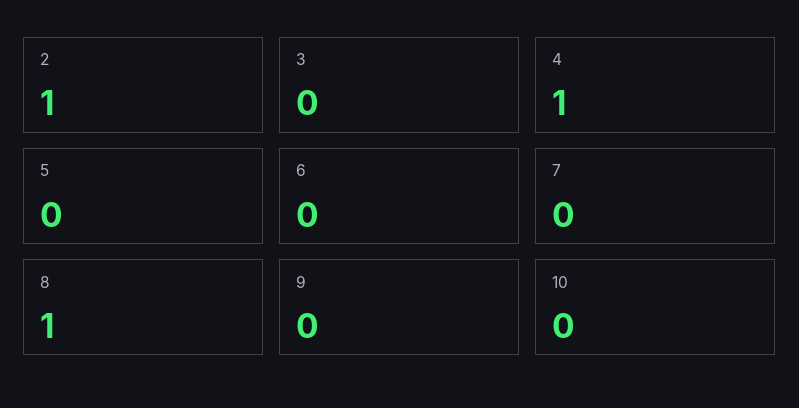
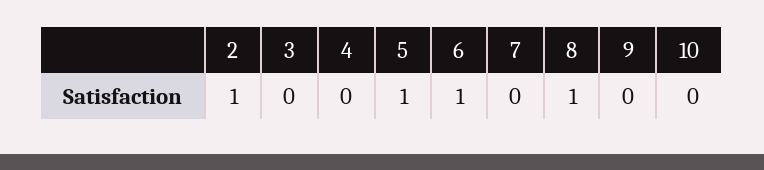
  {
    "2": 1,
    "3": 0,
-   "4": 1,
+   "4": 0,
-   "5": 0,
+   "5": 1,
-   "6": 0,
+   "6": 1,
    "7": 0,
    "8": 1,
    "9": 0,
    "10": 0
  }

